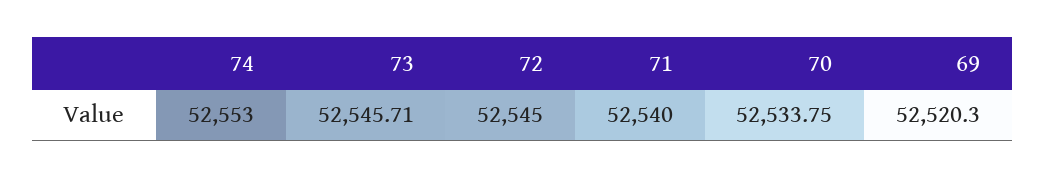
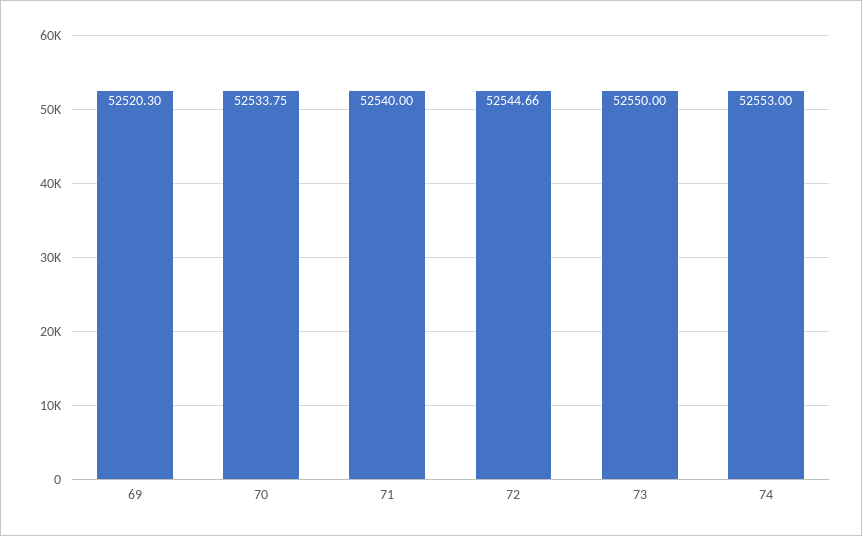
  {
    "74": 52553,
-   "73": 52545.71,
+   "73": 52550,
-   "72": 52545,
+   "72": 52544.66,
    "71": 52540,
    "70": 52533.75,
    "69": 52520.3
  }

